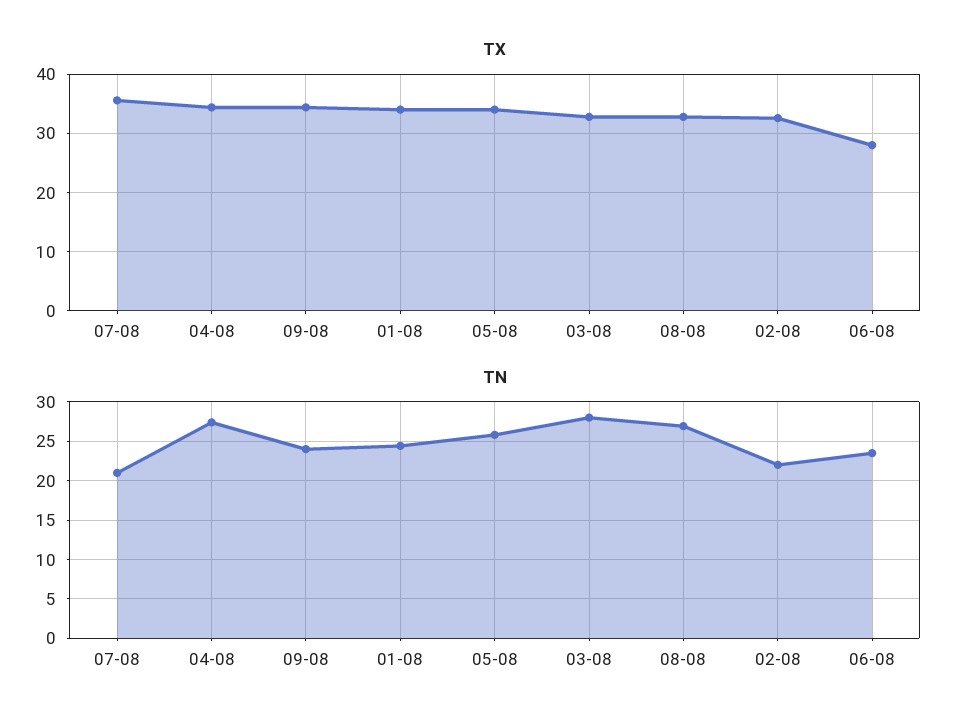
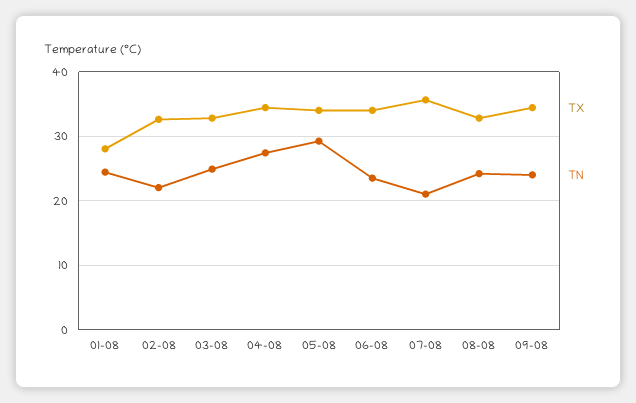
  {
    "TX": {
      "07-08": 36,
      "04-08": 34,
      "09-08": 34,
-     "01-08": 34,
+     "01-08": 28,
      "05-08": 34,
      "03-08": 33,
      "08-08": 33,
      "02-08": 33,
-     "06-08": 28
+     "06-08": 34
    },
    "TN": {
      "07-08": 21,
      "04-08": 27,
      "09-08": 24,
      "01-08": 24,
-     "05-08": 26,
+     "05-08": 29,
-     "03-08": 28,
+     "03-08": 25,
-     "08-08": 27,
+     "08-08": 24,
      "02-08": 22,
      "06-08": 24
    }
  }

